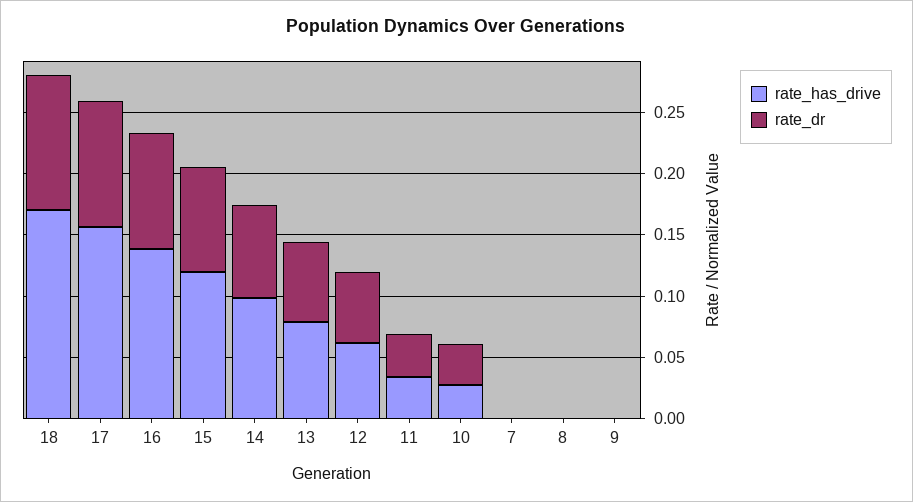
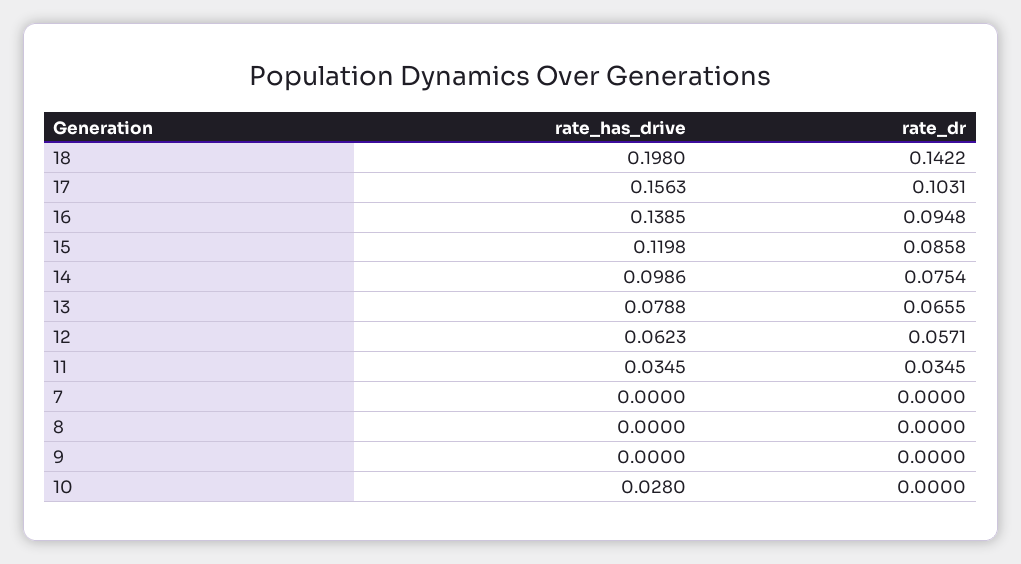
  {
    "rate_has_drive": {
-     "18": 0.17,
+     "18": 0.198,
      "17": 0.1563,
      "16": 0.1385,
      "15": 0.1198,
      "14": 0.0986,
      "13": 0.0788,
      "12": 0.0623,
      "11": 0.0345,
      "10": 0.028,
      "7": 0,
      "8": 0,
      "9": 0
    },
    "rate_dr": {
-     "18": 0.11,
+     "18": 0.1422,
      "17": 0.1031,
      "16": 0.0948,
      "15": 0.0858,
      "14": 0.0754,
      "13": 0.0655,
      "12": 0.0571,
      "11": 0.0345,
-     "10": 0.03,
+     "10": 0,
      "7": 0,
      "8": 0,
      "9": 0
    }
  }

